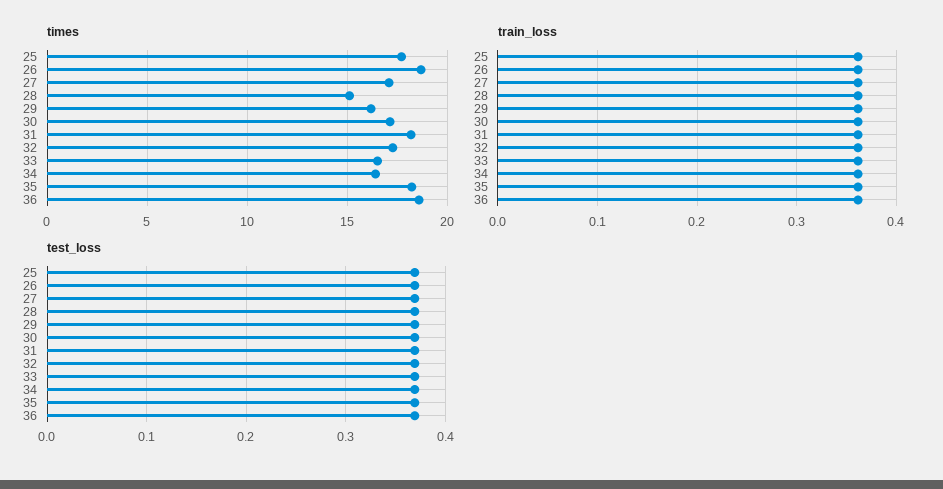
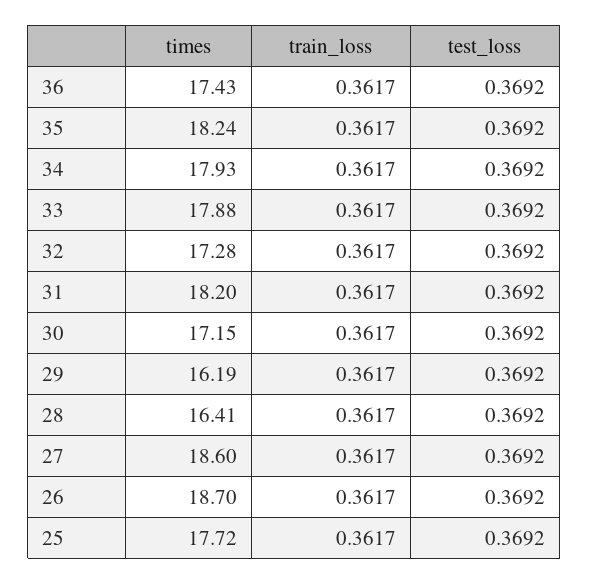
  {
    "times": {
      "25": 17.72,
      "26": 18.7,
-     "27": 17,
+     "27": 18.6,
-     "28": 15,
+     "28": 16.41,
      "29": 16.19,
      "30": 17.15,
      "31": 18.2,
      "32": 17.28,
-     "33": 16.5,
+     "33": 17.88,
-     "34": 16.5,
+     "34": 17.93,
      "35": 18.24,
-     "36": 18.5
+     "36": 17.43
    },
    "train_loss": {
      "25": 0.3617,
      "26": 0.3617,
      "27": 0.3617,
      "28": 0.3617,
      "29": 0.3617,
      "30": 0.3617,
      "31": 0.3617,
      "32": 0.3617,
      "33": 0.3617,
      "34": 0.3617,
      "35": 0.3617,
      "36": 0.3617
    },
    "test_loss": {
      "25": 0.3692,
      "26": 0.3692,
      "27": 0.3692,
      "28": 0.3692,
      "29": 0.3692,
      "30": 0.3692,
      "31": 0.3692,
      "32": 0.3692,
      "33": 0.3692,
      "34": 0.3692,
      "35": 0.3692,
      "36": 0.3692
    }
  }

